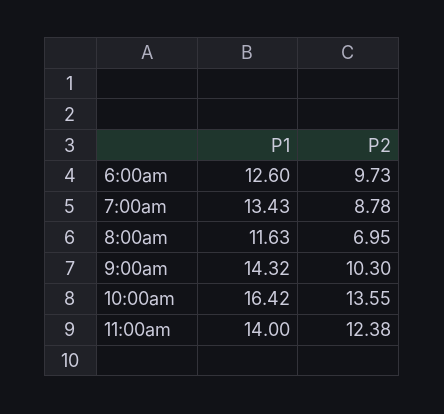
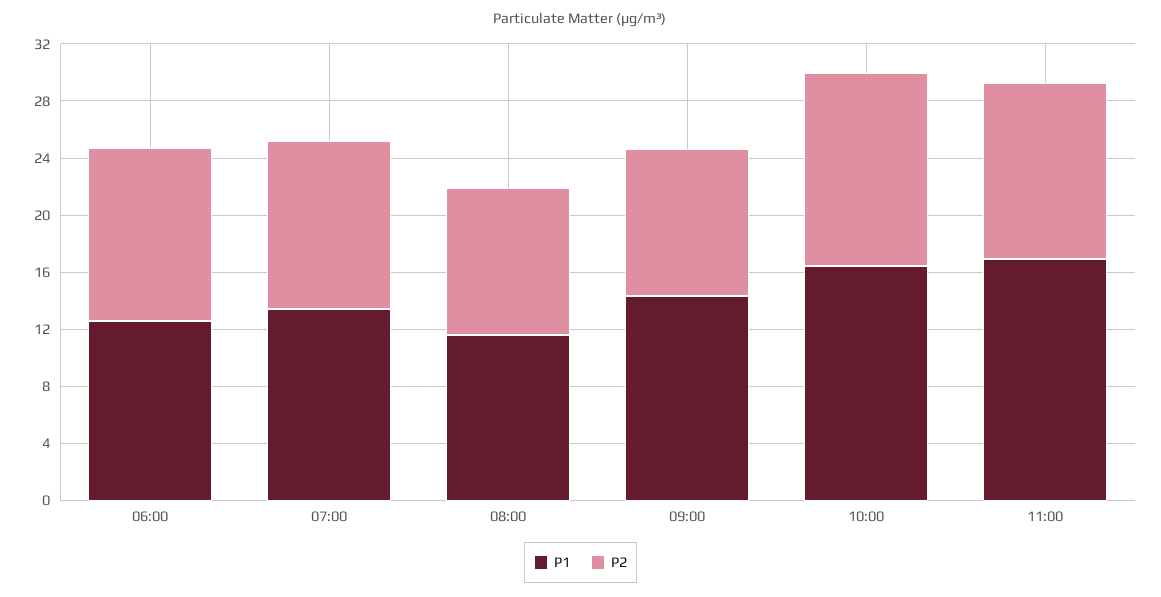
  {
    "P1": {
      "6:00am": 12.6,
      "7:00am": 13.43,
      "8:00am": 11.63,
      "9:00am": 14.32,
      "10:00am": 16.42,
-     "11:00am": 14
+     "11:00am": 17
    },
    "P2": {
-     "6:00am": 9.73,
+     "6:00am": 12,
-     "7:00am": 8.78,
+     "7:00am": 12,
-     "8:00am": 6.95,
+     "8:00am": 10,
      "9:00am": 10.3,
      "10:00am": 13.55,
      "11:00am": 12.38
    }
  }

